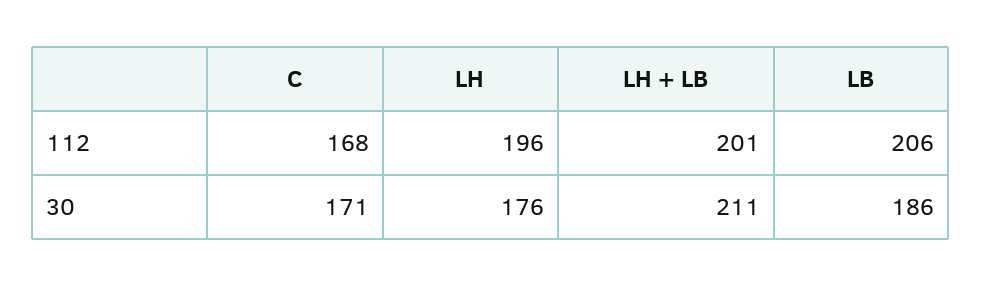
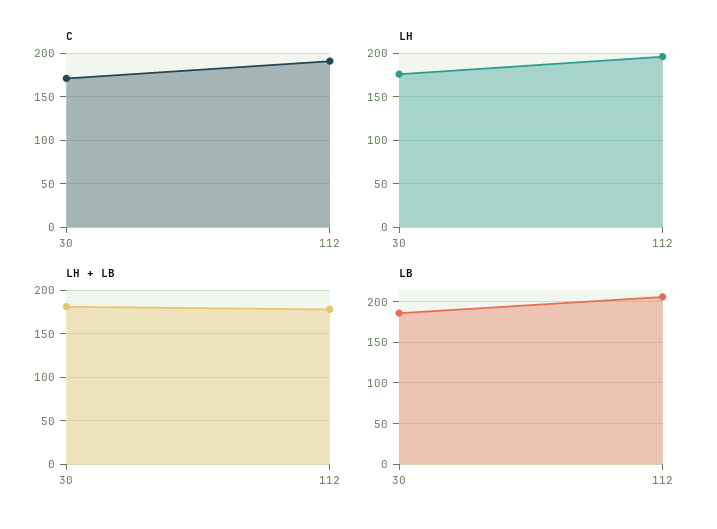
  {
    "C": {
-     "112": 168,
+     "112": 190,
      "30": 171
    },
    "LH": {
      "112": 196,
      "30": 176
    },
    "LH + LB": {
-     "112": 201,
+     "112": 180,
-     "30": 211
+     "30": 180
    },
    "LB": {
      "112": 206,
      "30": 186
    }
  }

